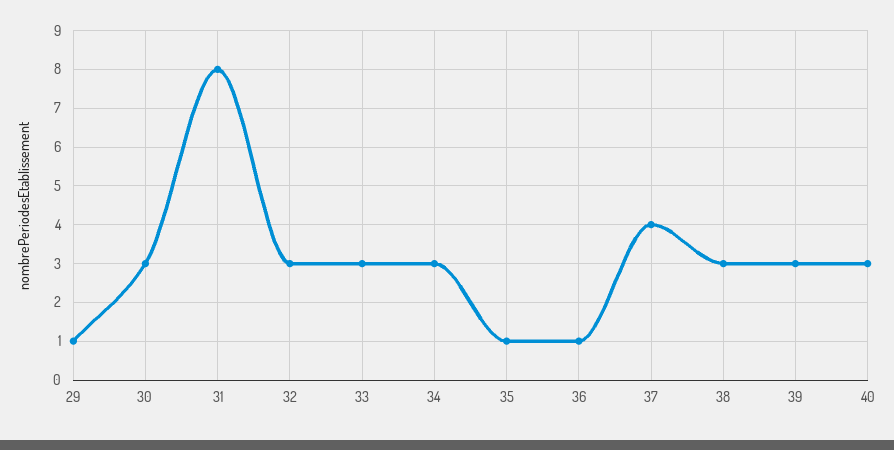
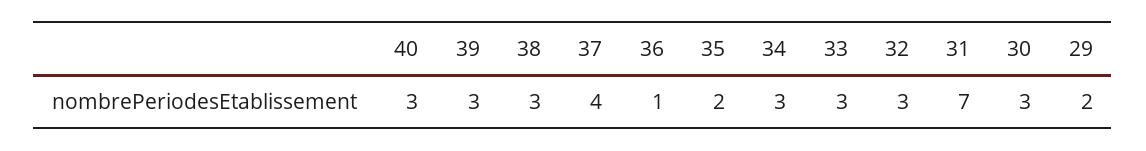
  {
-   "29": 1,
+   "29": 2,
    "30": 3,
-   "31": 8,
+   "31": 7,
    "32": 3,
    "33": 3,
    "34": 3,
-   "35": 1,
+   "35": 2,
    "36": 1,
    "37": 4,
    "38": 3,
    "39": 3,
    "40": 3
  }

